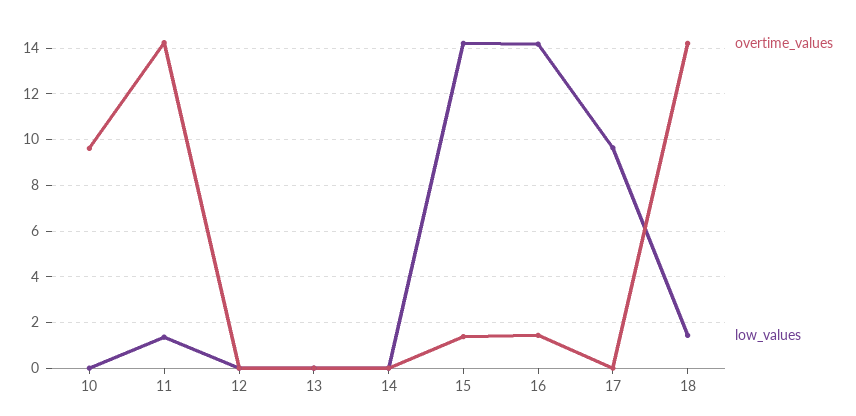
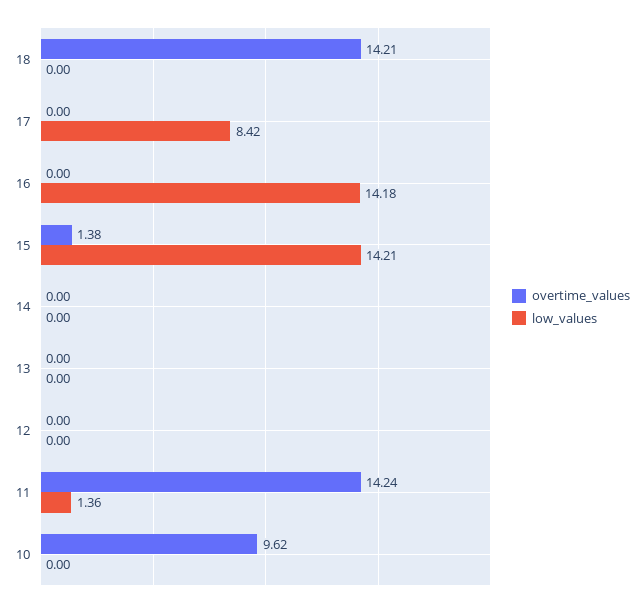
  {
    "overtime_values": {
      "10": 9.62,
      "11": 14.24,
      "12": 0,
      "13": 0,
      "14": 0,
      "15": 1.38,
-     "16": 1.5,
+     "16": 0,
      "17": 0,
      "18": 14.21
    },
    "low_values": {
      "10": 0,
      "11": 1.36,
      "12": 0,
      "13": 0,
      "14": 0,
      "15": 14.21,
      "16": 14.18,
-     "17": 9.5,
+     "17": 8.42,
-     "18": 1.5
+     "18": 0
    }
  }

